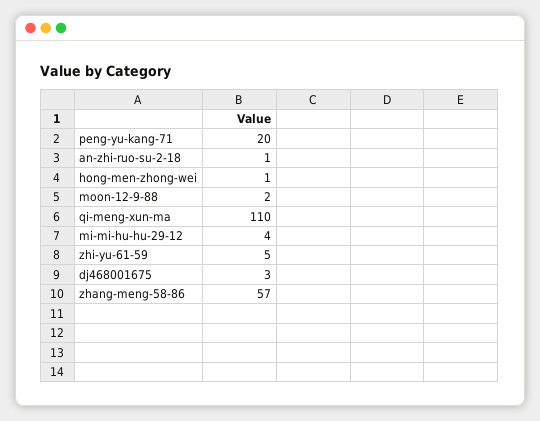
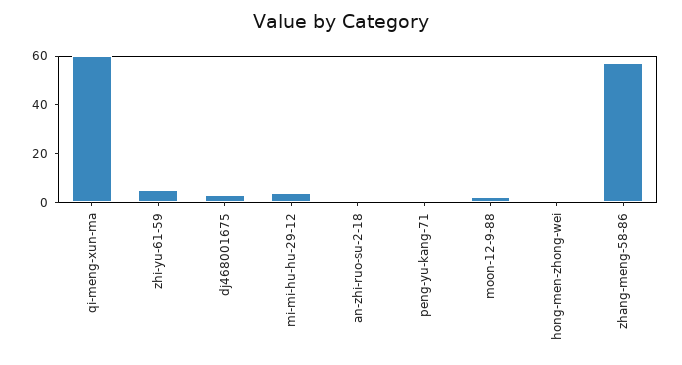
  {
-   "peng-yu-kang-71": 20,
+   "peng-yu-kang-71": 0,
    "an-zhi-ruo-su-2-18": 1,
    "hong-men-zhong-wei": 1,
    "moon-12-9-88": 2,
-   "qi-meng-xun-ma": 110,
+   "qi-meng-xun-ma": 60,
    "mi-mi-hu-hu-29-12": 4,
    "zhi-yu-61-59": 5,
    "dj468001675": 3,
    "zhang-meng-58-86": 57
  }

